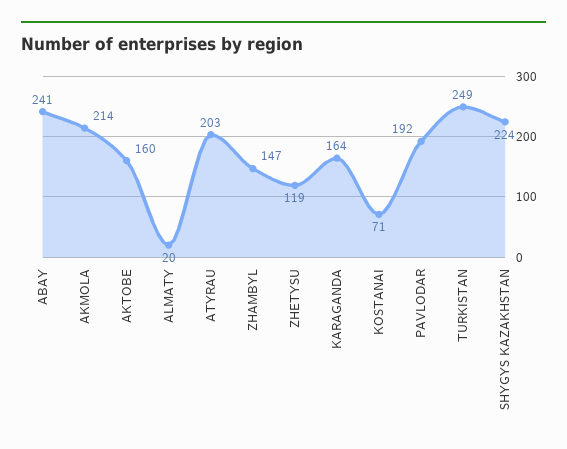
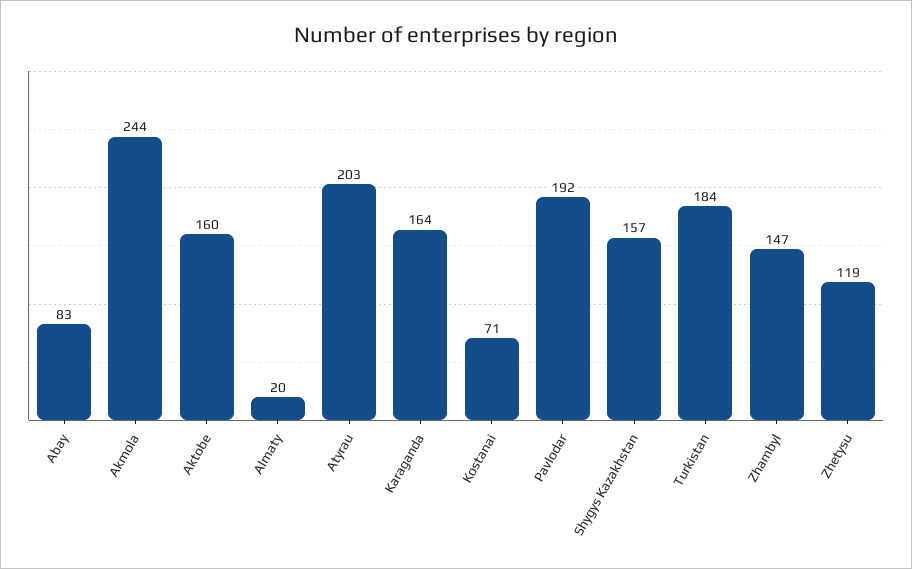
  {
-   "ABAY": 241,
+   "ABAY": 83,
-   "AKMOLA": 214,
+   "AKMOLA": 244,
    "AKTOBE": 160,
    "ALMATY": 20,
    "ATYRAU": 203,
    "ZHAMBYL": 147,
    "ZHETYSU": 119,
    "KARAGANDA": 164,
    "KOSTANAI": 71,
    "PAVLODAR": 192,
-   "TURKISTAN": 249,
+   "TURKISTAN": 184,
-   "SHYGYS KAZAKHSTAN": 224
+   "SHYGYS KAZAKHSTAN": 157
  }

